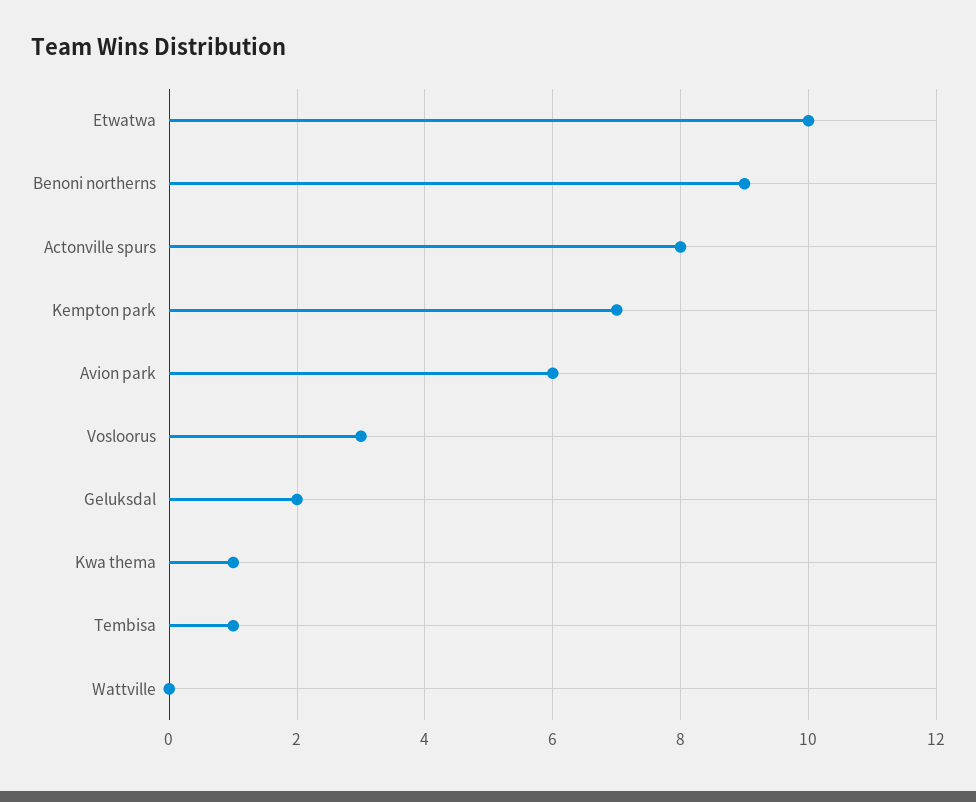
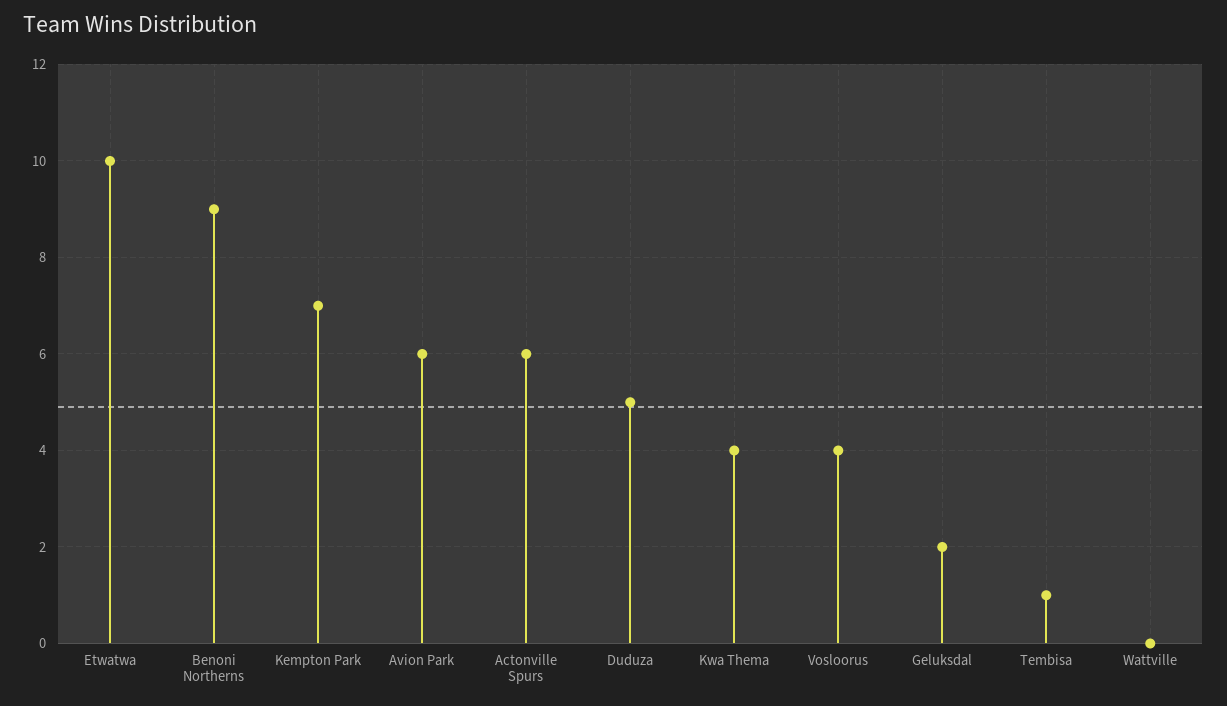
  {
    "Etwatwa": 10,
    "Benoni northerns": 9,
-   "Actonville spurs": 8,
+   "Actonville spurs": 6,
    "Kempton park": 7,
    "Avion park": 6,
-   "Vosloorus": 3,
+   "Vosloorus": 4,
    "Geluksdal": 2,
-   "Kwa thema": 1,
+   "Kwa thema": 4,
    "Tembisa": 1,
-   "Wattville": 0
+   "Wattville": 0,
+   "Duduza": 5
  }

